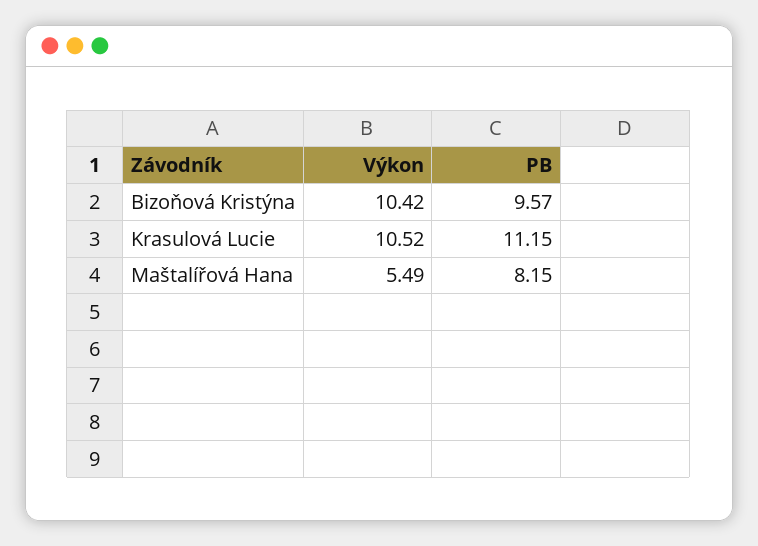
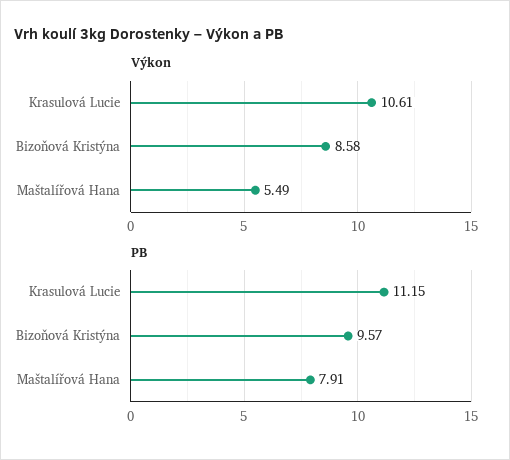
  {
    "Výkon": {
-     "Bizoňová Kristýna": 10.42,
+     "Bizoňová Kristýna": 8.58,
-     "Krasulová Lucie": 10.52,
+     "Krasulová Lucie": 10.61,
      "Maštalířová Hana": 5.49
    },
    "PB": {
      "Bizoňová Kristýna": 9.57,
      "Krasulová Lucie": 11.15,
-     "Maštalířová Hana": 8.15
+     "Maštalířová Hana": 7.91
    }
  }

